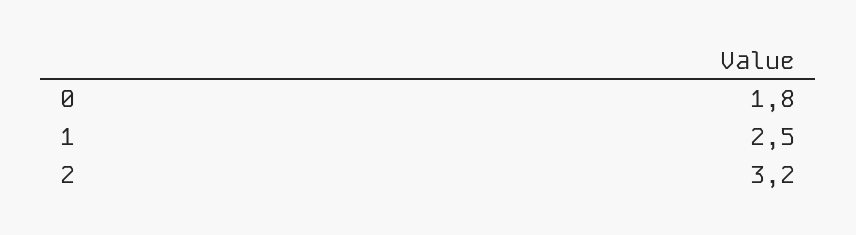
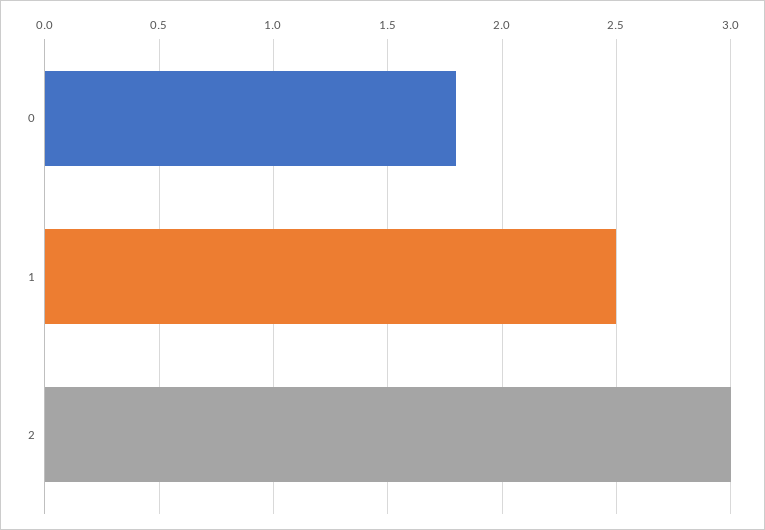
  {
    "0": 1.8,
    "1": 2.5,
-   "2": 3.2
+   "2": 3
  }

